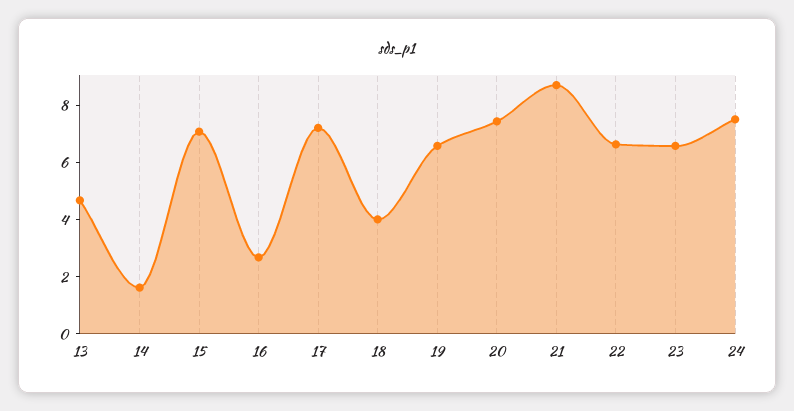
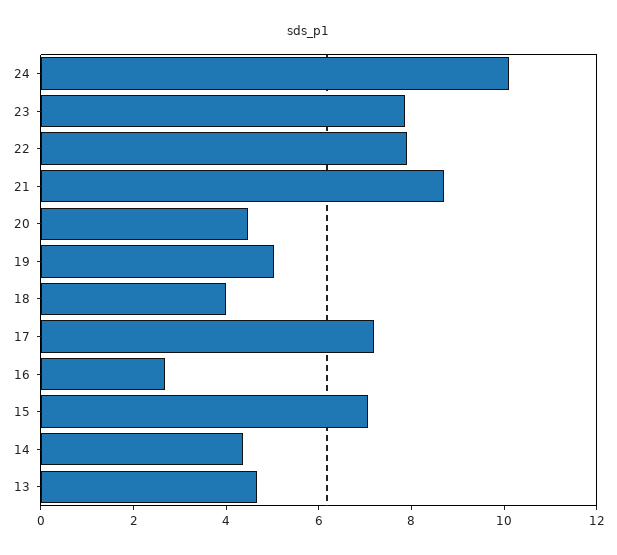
  {
    "13": 4.5,
-   "14": 1.5,
+   "14": 4.5,
    "15": 7,
    "16": 2.5,
    "17": 7,
    "18": 4,
-   "19": 6.5,
+   "19": 5,
-   "20": 7.5,
+   "20": 4.5,
    "21": 8.5,
-   "22": 6.5,
+   "22": 8,
-   "23": 6.5,
+   "23": 8,
-   "24": 7.5
+   "24": 10
  }

